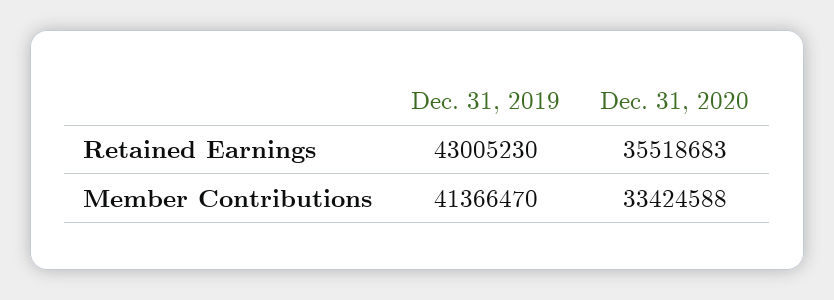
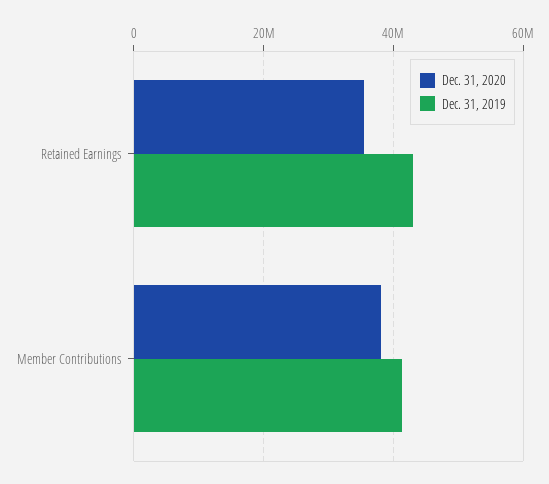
  {
    "Dec. 31, 2019": {
      "Retained Earnings": 43005230,
      "Member Contributions": 41366470
    },
    "Dec. 31, 2020": {
      "Retained Earnings": 35518683,
-     "Member Contributions": 33424588
+     "Member Contributions": 38000000
    }
  }

